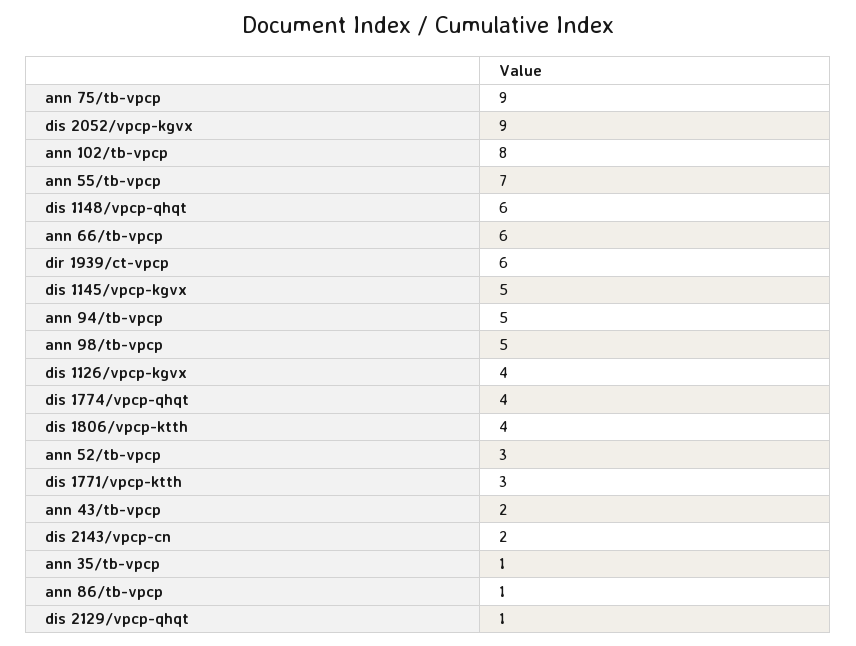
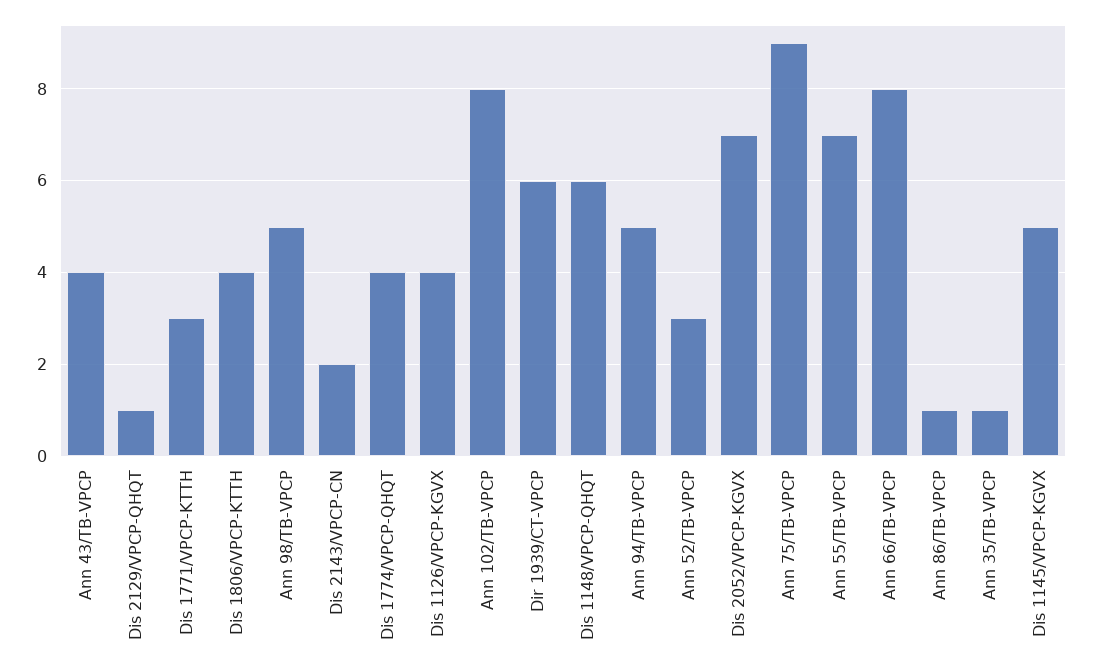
  {
    "ann 75/tb-vpcp": 9,
-   "dis 2052/vpcp-kgvx": 9,
+   "dis 2052/vpcp-kgvx": 7,
    "ann 102/tb-vpcp": 8,
    "ann 55/tb-vpcp": 7,
    "dis 1148/vpcp-qhqt": 6,
-   "ann 66/tb-vpcp": 6,
+   "ann 66/tb-vpcp": 8,
    "dir 1939/ct-vpcp": 6,
    "dis 1145/vpcp-kgvx": 5,
    "ann 94/tb-vpcp": 5,
    "ann 98/tb-vpcp": 5,
    "dis 1126/vpcp-kgvx": 4,
    "dis 1774/vpcp-qhqt": 4,
    "dis 1806/vpcp-ktth": 4,
    "ann 52/tb-vpcp": 3,
    "dis 1771/vpcp-ktth": 3,
-   "ann 43/tb-vpcp": 2,
+   "ann 43/tb-vpcp": 4,
    "dis 2143/vpcp-cn": 2,
    "ann 35/tb-vpcp": 1,
    "ann 86/tb-vpcp": 1,
    "dis 2129/vpcp-qhqt": 1
  }

